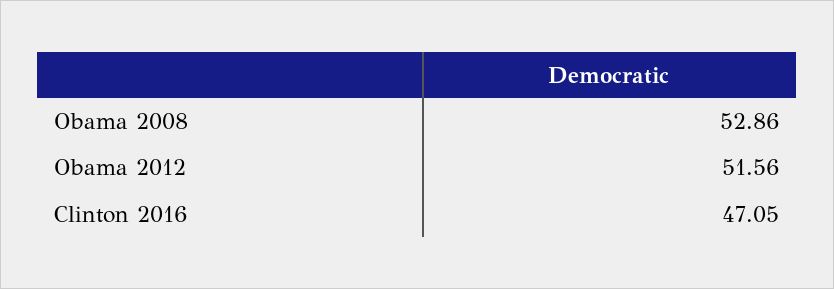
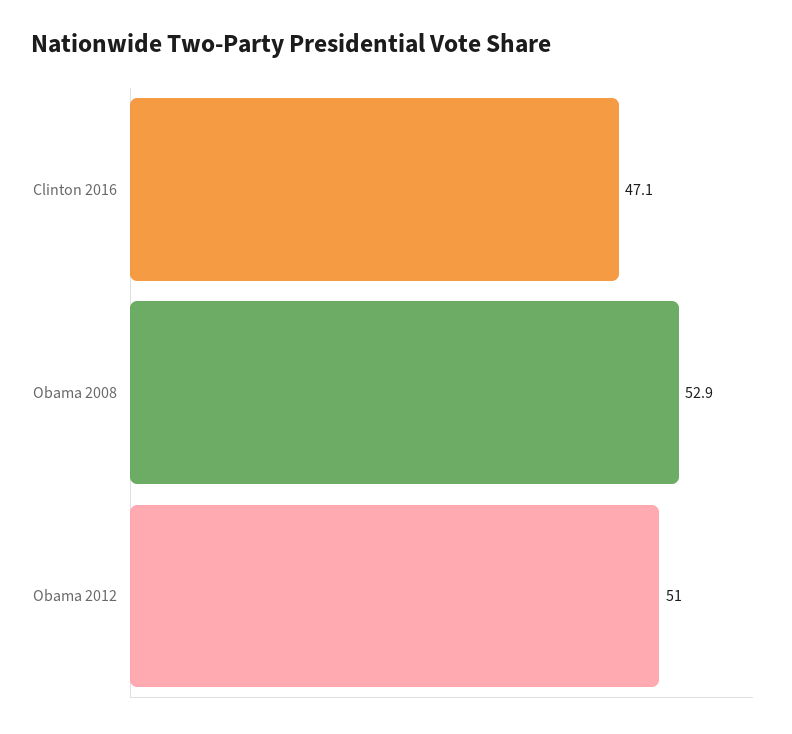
  {
    "Obama 2008": 52.86,
-   "Obama 2012": 51.56,
+   "Obama 2012": 51,
    "Clinton 2016": 47.05
  }

